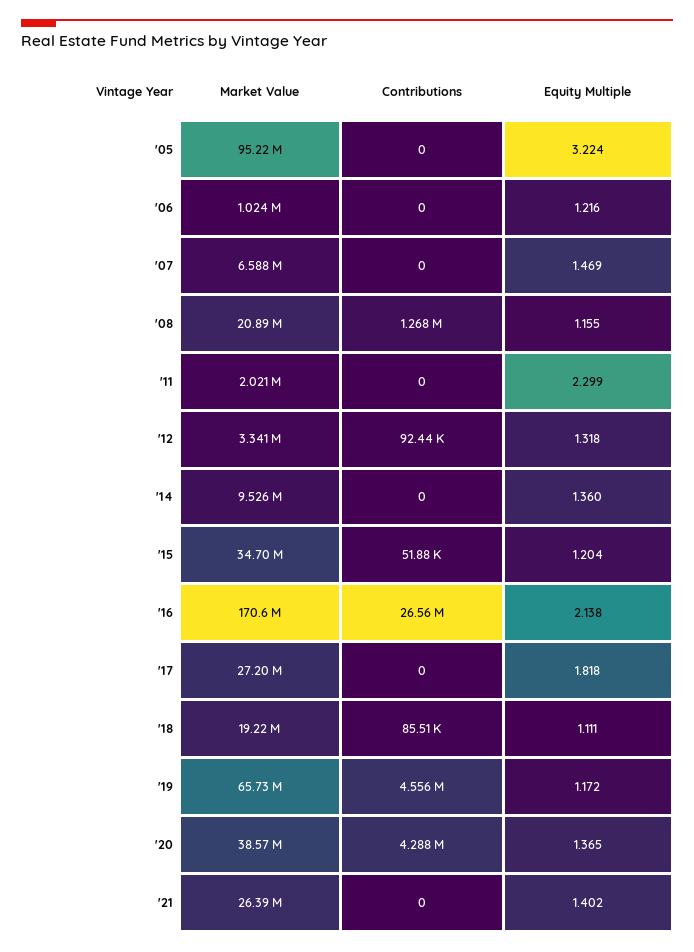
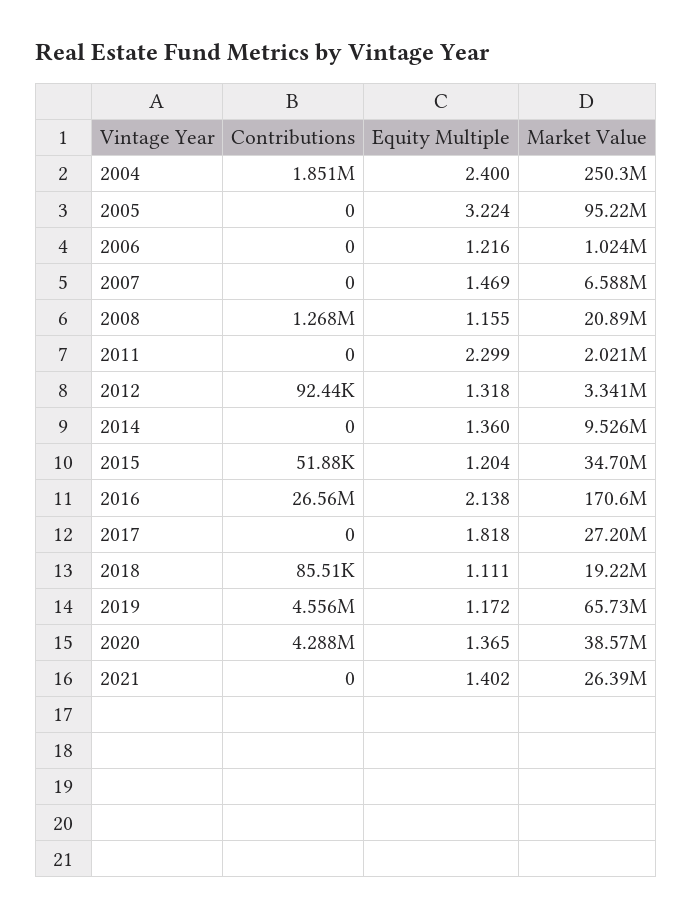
  {
    "Market Value": {
      "'05": 95220000,
      "'06": 1024000,
      "'07": 6588000,
      "'08": 20890000,
      "'11": 2021000,
      "'12": 3341000,
      "'14": 9526000,
      "'15": 34700000,
      "'16": 170600000,
      "'17": 27200000,
      "'18": 19220000,
      "'19": 65730000,
      "'20": 38570000,
-     "'21": 26390000
+     "'21": 26390000,
+     "2004": 250300000
    },
    "Contributions": {
      "'05": 0,
      "'06": 0,
      "'07": 0,
      "'08": 1268000,
      "'11": 0,
      "'12": 92440,
      "'14": 0,
      "'15": 51880,
      "'16": 26560000,
      "'17": 0,
      "'18": 85510,
      "'19": 4556000,
      "'20": 4288000,
-     "'21": 0
+     "'21": 0,
+     "2004": 1851000
    },
    "Equity Multiple": {
      "'05": 3.224,
      "'06": 1.216,
      "'07": 1.469,
      "'08": 1.155,
      "'11": 2.299,
      "'12": 1.318,
      "'14": 1.36,
      "'15": 1.204,
      "'16": 2.138,
      "'17": 1.818,
      "'18": 1.111,
      "'19": 1.172,
      "'20": 1.365,
-     "'21": 1.402
+     "'21": 1.402,
+     "2004": 2.4
    }
  }

